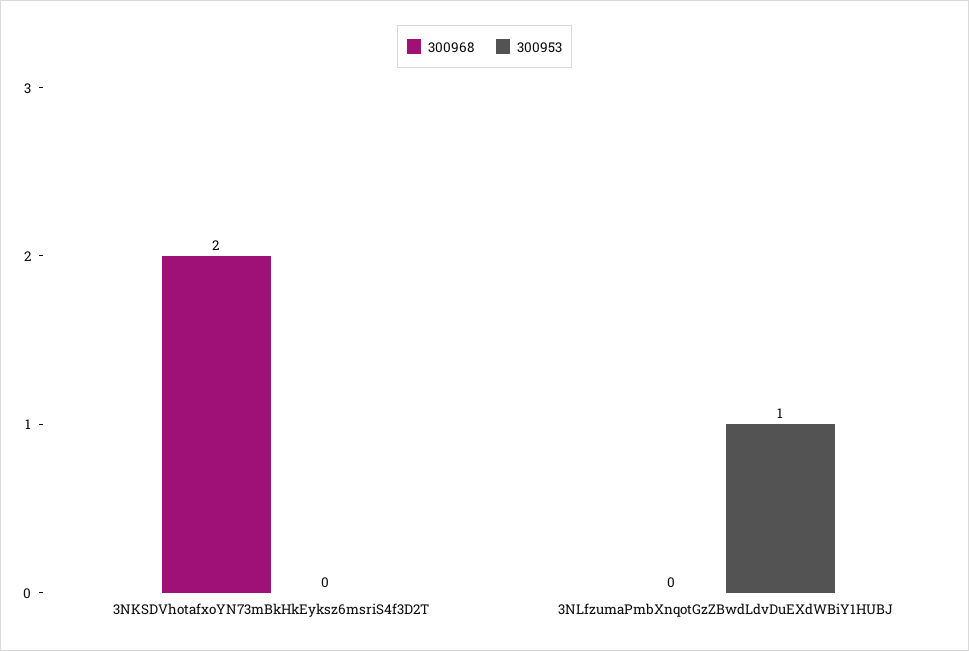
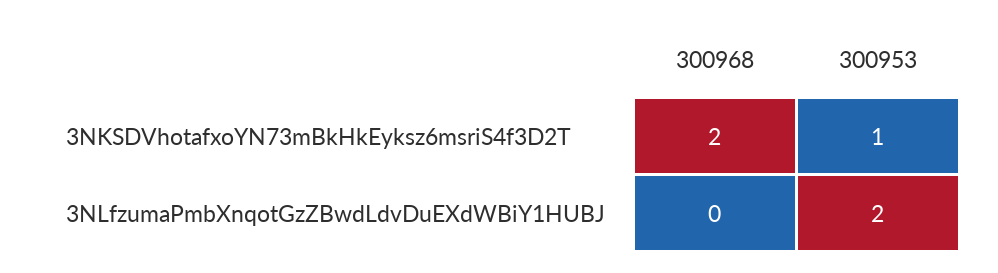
  {
    "300968": {
      "3NKSDVhotafxoYN73mBkHkEyksz6msriS4f3D2T": 2,
      "3NLfzumaPmbXnqotGzZBwdLdvDuEXdWBiY1HUBJ": 0
    },
    "300953": {
-     "3NKSDVhotafxoYN73mBkHkEyksz6msriS4f3D2T": 0,
+     "3NKSDVhotafxoYN73mBkHkEyksz6msriS4f3D2T": 1,
-     "3NLfzumaPmbXnqotGzZBwdLdvDuEXdWBiY1HUBJ": 1
+     "3NLfzumaPmbXnqotGzZBwdLdvDuEXdWBiY1HUBJ": 2
    }
  }

